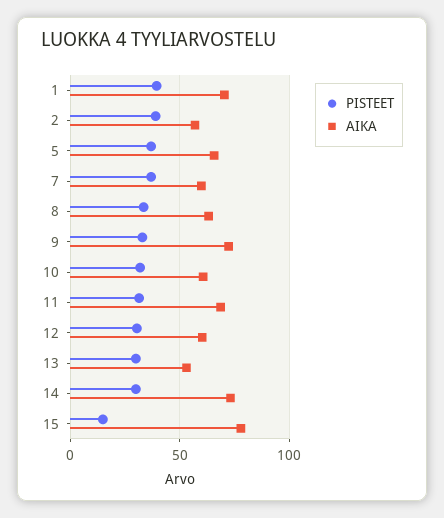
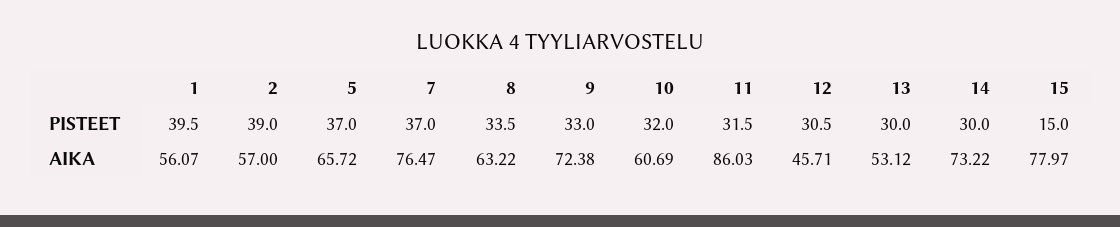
  {
    "PISTEET": {
      "1": 39.5,
      "2": 39,
      "5": 37,
      "7": 37,
      "8": 33.5,
      "9": 33,
      "10": 32,
      "11": 31.5,
      "12": 30.5,
      "13": 30,
      "14": 30,
      "15": 15
    },
    "AIKA": {
-     "1": 70,
+     "1": 56.07,
      "2": 57,
      "5": 65.72,
-     "7": 60,
+     "7": 76.47,
      "8": 63.22,
      "9": 72.38,
      "10": 60.69,
-     "11": 70,
+     "11": 86.03,
-     "12": 60,
+     "12": 45.71,
      "13": 53.12,
      "14": 73.22,
      "15": 77.97
    }
  }

